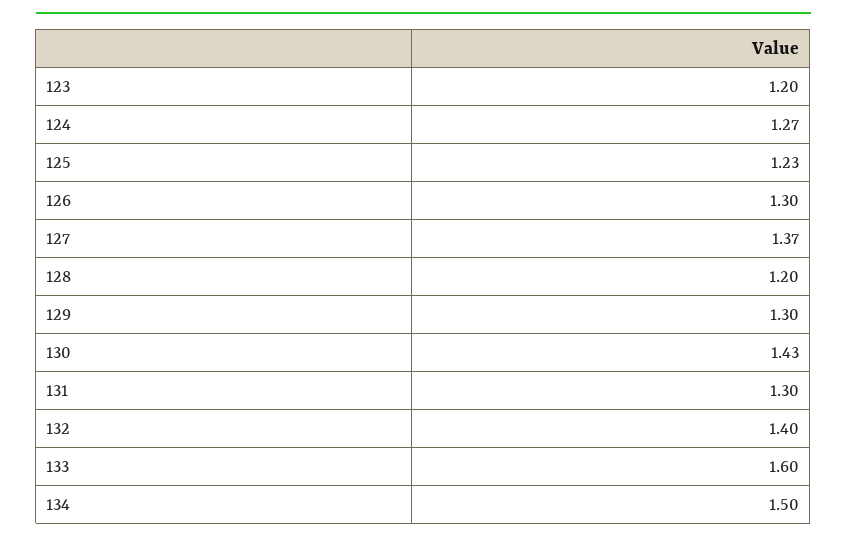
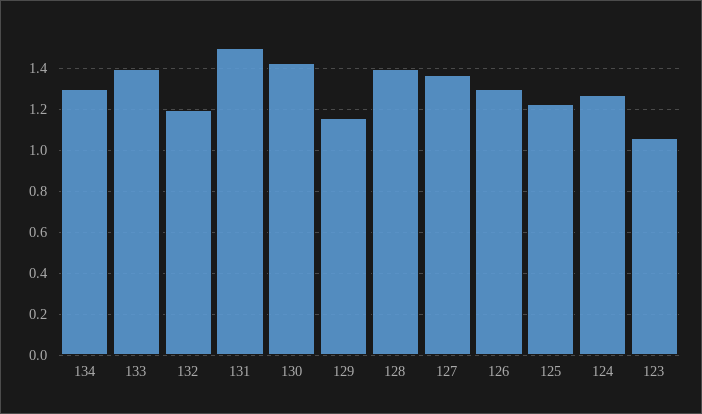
  {
-   "123": 1.2,
+   "123": 1.05,
    "124": 1.27,
    "125": 1.23,
    "126": 1.3,
    "127": 1.37,
-   "128": 1.2,
+   "128": 1.4,
-   "129": 1.3,
+   "129": 1.15,
    "130": 1.43,
-   "131": 1.3,
+   "131": 1.5,
-   "132": 1.4,
+   "132": 1.2,
-   "133": 1.6,
+   "133": 1.4,
-   "134": 1.5
+   "134": 1.3
  }

